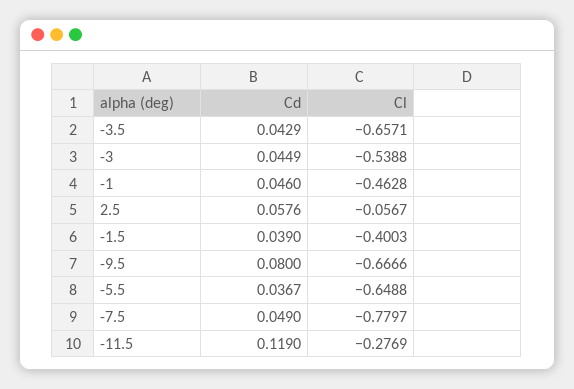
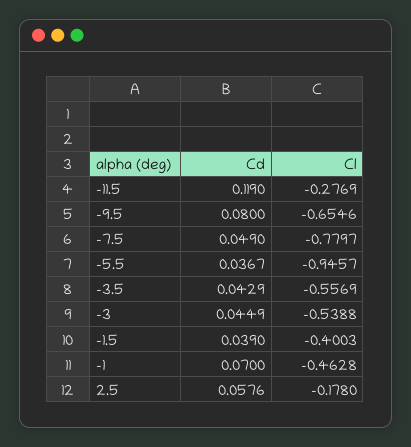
  {
    "Cd": {
      "-3.5": 0.0429,
      "-3": 0.0449,
-     "-1": 0.046,
+     "-1": 0.07,
      "2.5": 0.0576,
      "-1.5": 0.039,
      "-9.5": 0.08,
      "-5.5": 0.0367,
      "-7.5": 0.049,
      "-11.5": 0.119
    },
    "Cl": {
-     "-3.5": -0.6571,
+     "-3.5": -0.5569,
      "-3": -0.5388,
      "-1": -0.4628,
-     "2.5": -0.0567,
+     "2.5": -0.178,
      "-1.5": -0.4003,
-     "-9.5": -0.6666,
+     "-9.5": -0.6546,
-     "-5.5": -0.6488,
+     "-5.5": -0.9457,
      "-7.5": -0.7797,
      "-11.5": -0.2769
    }
  }

